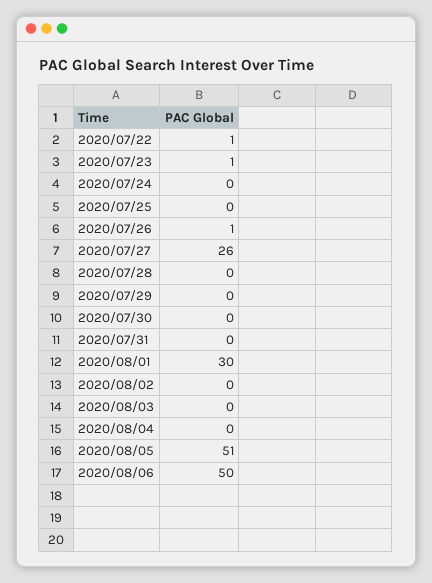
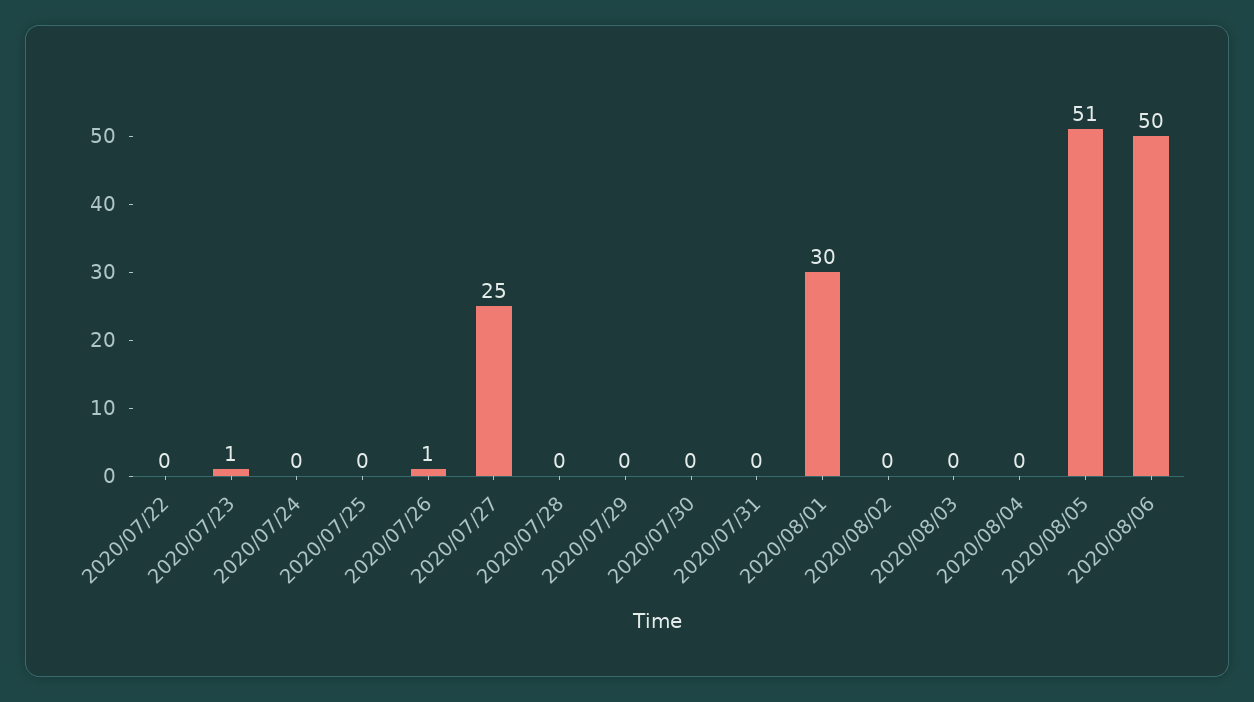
  {
-   "2020/07/22": 1,
+   "2020/07/22": 0,
    "2020/07/23": 1,
    "2020/07/24": 0,
    "2020/07/25": 0,
    "2020/07/26": 1,
-   "2020/07/27": 26,
+   "2020/07/27": 25,
    "2020/07/28": 0,
    "2020/07/29": 0,
    "2020/07/30": 0,
    "2020/07/31": 0,
    "2020/08/01": 30,
    "2020/08/02": 0,
    "2020/08/03": 0,
    "2020/08/04": 0,
    "2020/08/05": 51,
    "2020/08/06": 50
  }

